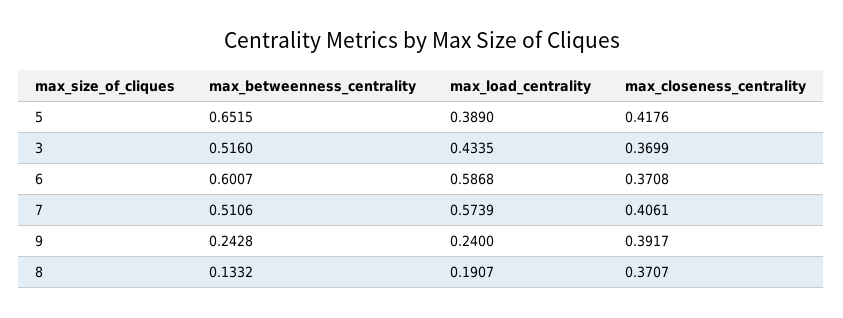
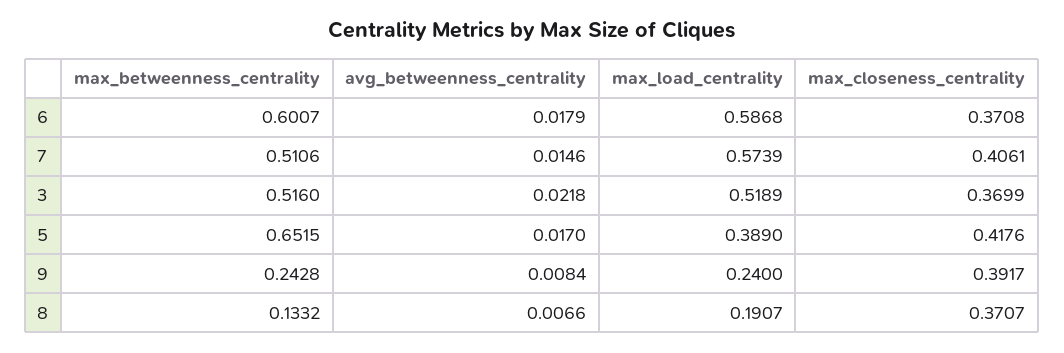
  {
    "max_betweenness_centrality": {
      "5": 0.6515,
      "3": 0.516,
      "6": 0.6007,
      "7": 0.5106,
      "9": 0.2428,
      "8": 0.1332
    },
    "max_load_centrality": {
      "5": 0.389,
-     "3": 0.4335,
+     "3": 0.5189,
      "6": 0.5868,
      "7": 0.5739,
      "9": 0.24,
      "8": 0.1907
    },
    "max_closeness_centrality": {
      "5": 0.4176,
      "3": 0.3699,
      "6": 0.3708,
      "7": 0.4061,
      "9": 0.3917,
      "8": 0.3707
-   }
+   },
+   "avg_betweenness_centrality": {
+     "6": 0.0179,
+     "7": 0.0146,
+     "3": 0.0218,
+     "5": 0.017,
+     "9": 0.0084,
+     "8": 0.0066
+   }
  }

